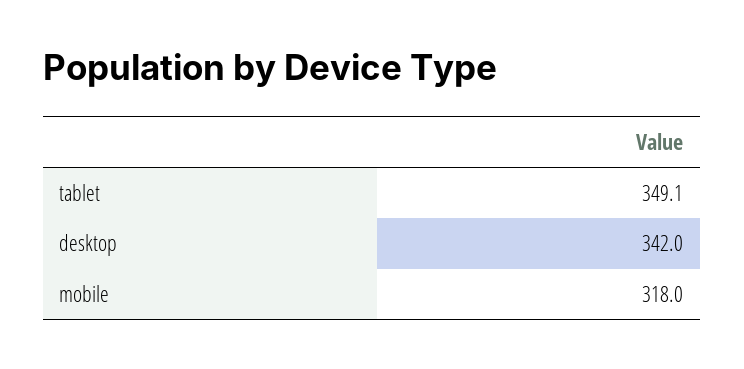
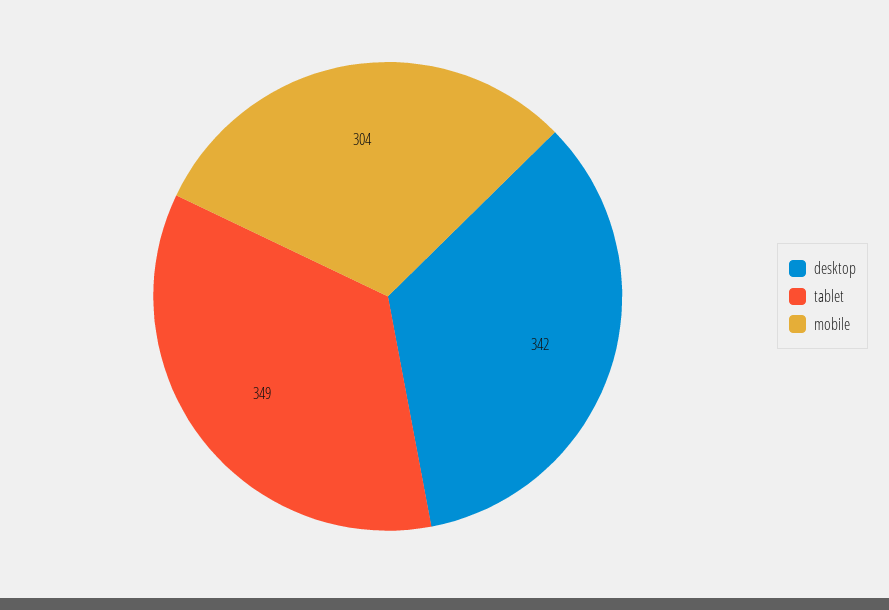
  {
    "tablet": 349.1,
    "desktop": 342,
-   "mobile": 318
+   "mobile": 304
  }

